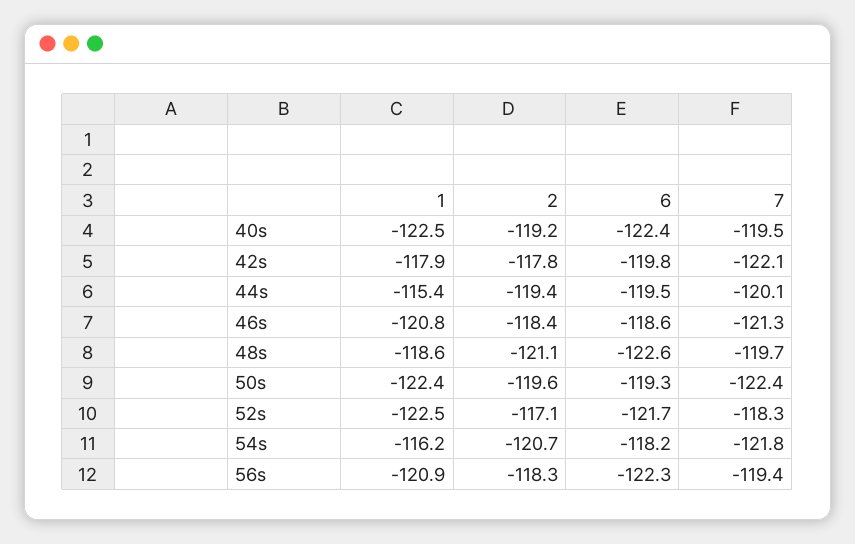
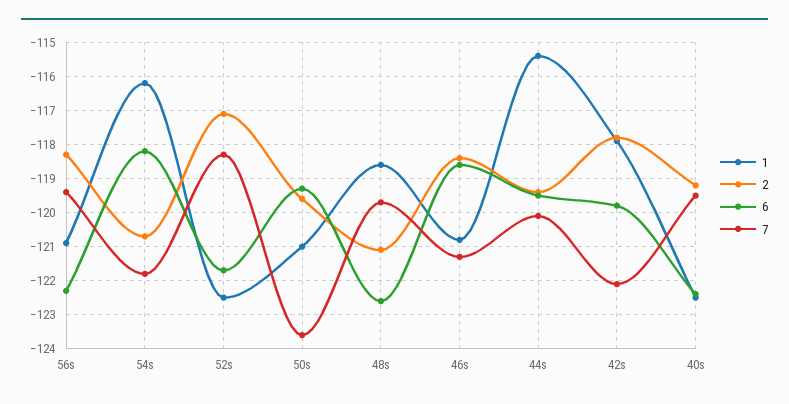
  {
    "1": {
      "40s": -122.5,
      "42s": -117.9,
      "44s": -115.4,
      "46s": -120.8,
      "48s": -118.6,
-     "50s": -122.4,
+     "50s": -121,
      "52s": -122.5,
      "54s": -116.2,
      "56s": -120.9
    },
    "2": {
      "40s": -119.2,
      "42s": -117.8,
      "44s": -119.4,
      "46s": -118.4,
      "48s": -121.1,
      "50s": -119.6,
      "52s": -117.1,
      "54s": -120.7,
      "56s": -118.3
    },
    "6": {
      "40s": -122.4,
      "42s": -119.8,
      "44s": -119.5,
      "46s": -118.6,
      "48s": -122.6,
      "50s": -119.3,
      "52s": -121.7,
      "54s": -118.2,
      "56s": -122.3
    },
    "7": {
      "40s": -119.5,
      "42s": -122.1,
      "44s": -120.1,
      "46s": -121.3,
      "48s": -119.7,
-     "50s": -122.4,
+     "50s": -123.5,
      "52s": -118.3,
      "54s": -121.8,
      "56s": -119.4
    }
  }

